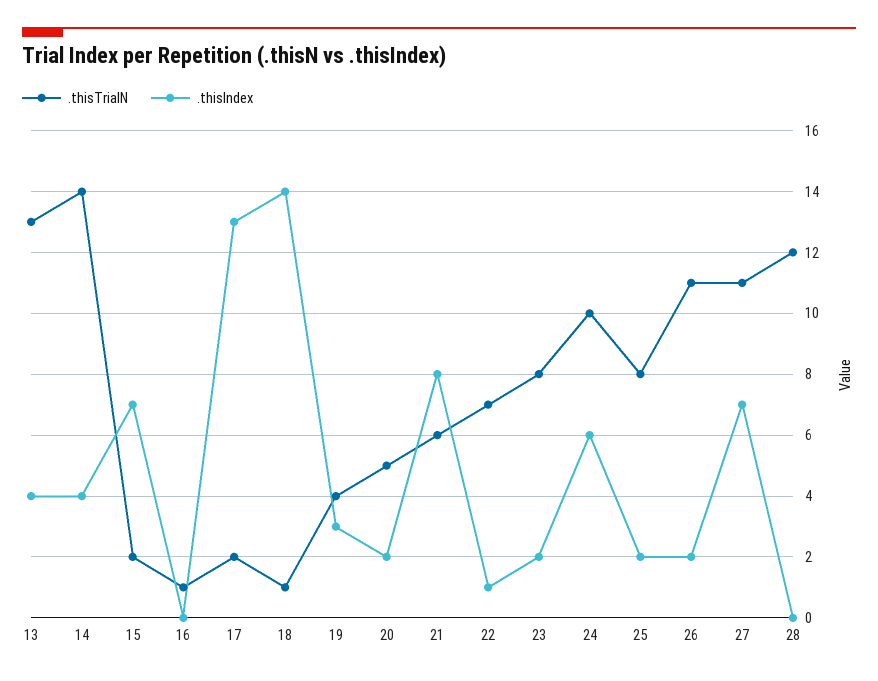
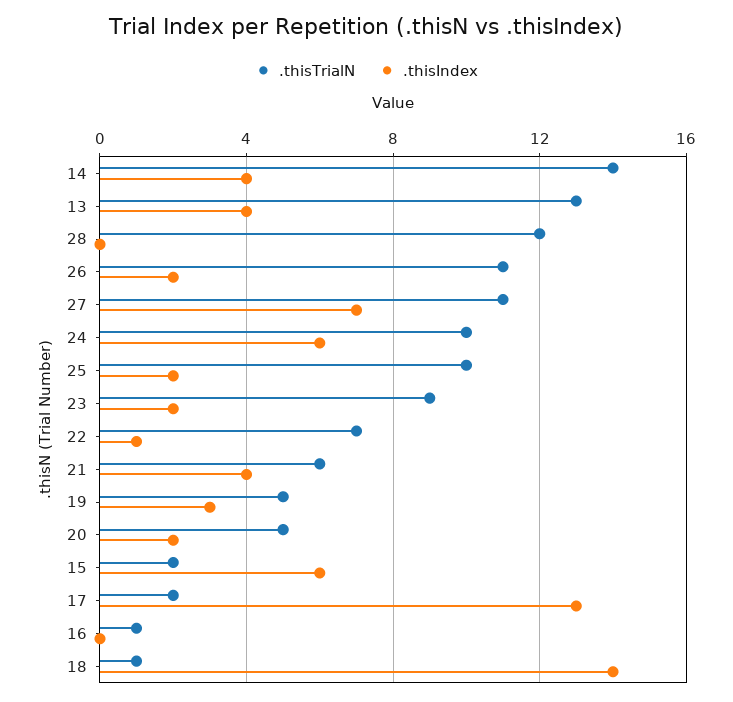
  {
    ".thisTrialN": {
      "13": 13,
      "14": 14,
      "15": 2,
      "16": 1,
      "17": 2,
      "18": 1,
-     "19": 4,
+     "19": 5,
      "20": 5,
      "21": 6,
      "22": 7,
-     "23": 8,
+     "23": 9,
      "24": 10,
-     "25": 8,
+     "25": 10,
      "26": 11,
      "27": 11,
      "28": 12
    },
    ".thisIndex": {
      "13": 4,
      "14": 4,
-     "15": 7,
+     "15": 6,
      "16": 0,
      "17": 13,
      "18": 14,
      "19": 3,
      "20": 2,
-     "21": 8,
+     "21": 4,
      "22": 1,
      "23": 2,
      "24": 6,
      "25": 2,
      "26": 2,
      "27": 7,
      "28": 0
    }
  }

